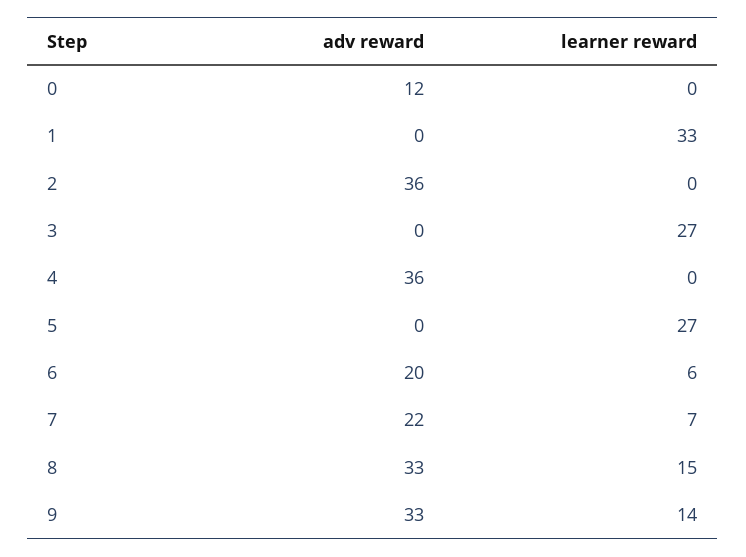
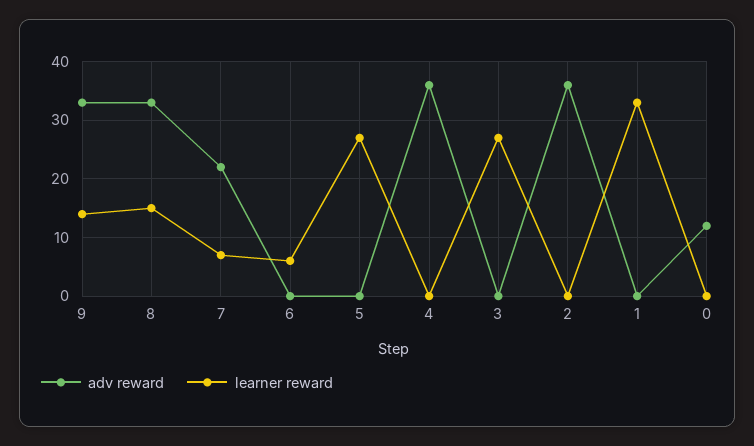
  {
    "adv reward": {
      "0": 12,
      "1": 0,
      "2": 36,
      "3": 0,
      "4": 36,
      "5": 0,
-     "6": 20,
+     "6": 0,
      "7": 22,
      "8": 33,
      "9": 33
    },
    "learner reward": {
      "0": 0,
      "1": 33,
      "2": 0,
      "3": 27,
      "4": 0,
      "5": 27,
      "6": 6,
      "7": 7,
      "8": 15,
      "9": 14
    }
  }

